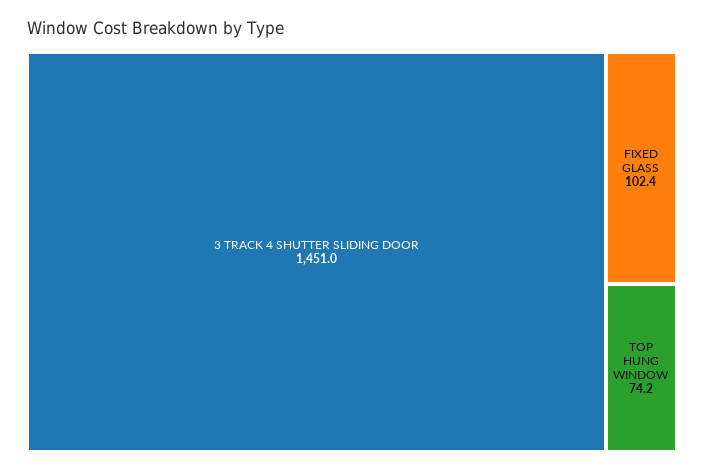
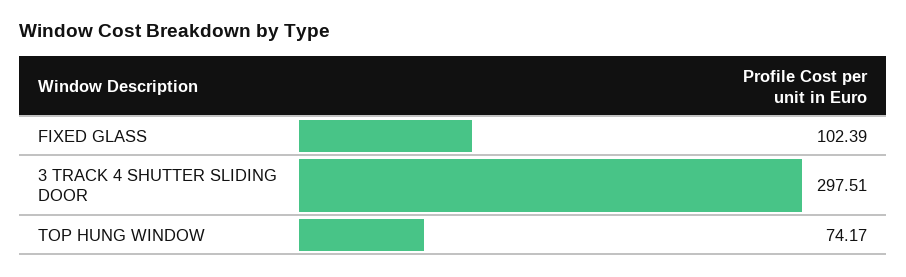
  {
-   "3 TRACK 4 SHUTTER SLIDING DOOR": 1451,
+   "3 TRACK 4 SHUTTER SLIDING DOOR": 297.51,
    "FIXED GLASS": 102.39,
    "TOP HUNG WINDOW": 74.17
  }

